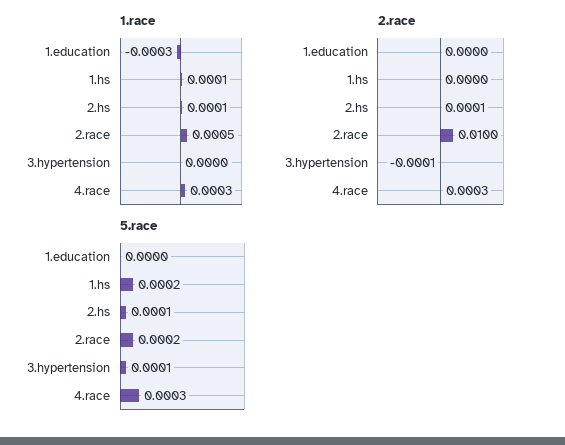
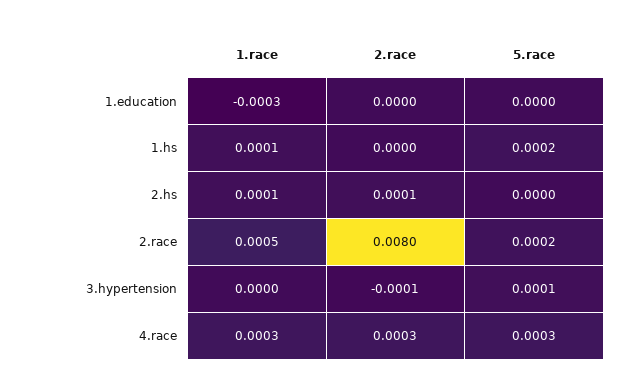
  {
    "1.race": {
      "1.education": -0.0003,
      "1.hs": 0.0001,
      "2.hs": 0.0001,
      "2.race": 0.0005,
      "3.hypertension": 0,
      "4.race": 0.0003
    },
    "2.race": {
      "1.education": 0,
      "1.hs": 0,
      "2.hs": 0.0001,
-     "2.race": 0.01,
+     "2.race": 0.008,
      "3.hypertension": -0.0001,
      "4.race": 0.0003
    },
    "5.race": {
      "1.education": 0,
      "1.hs": 0.0002,
-     "2.hs": 0.0001,
+     "2.hs": 0,
      "2.race": 0.0002,
      "3.hypertension": 0.0001,
      "4.race": 0.0003
    }
  }

